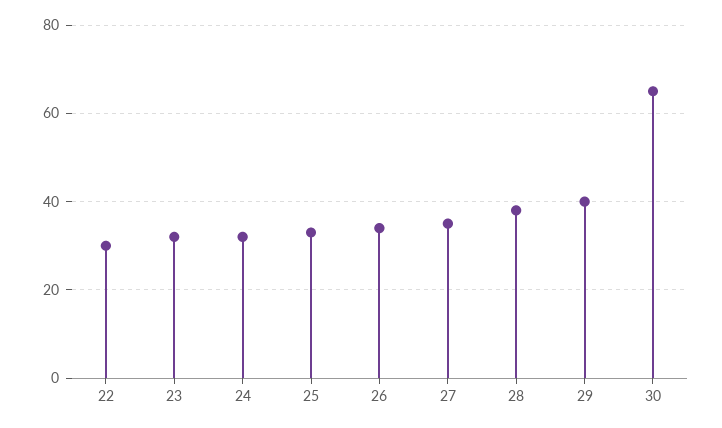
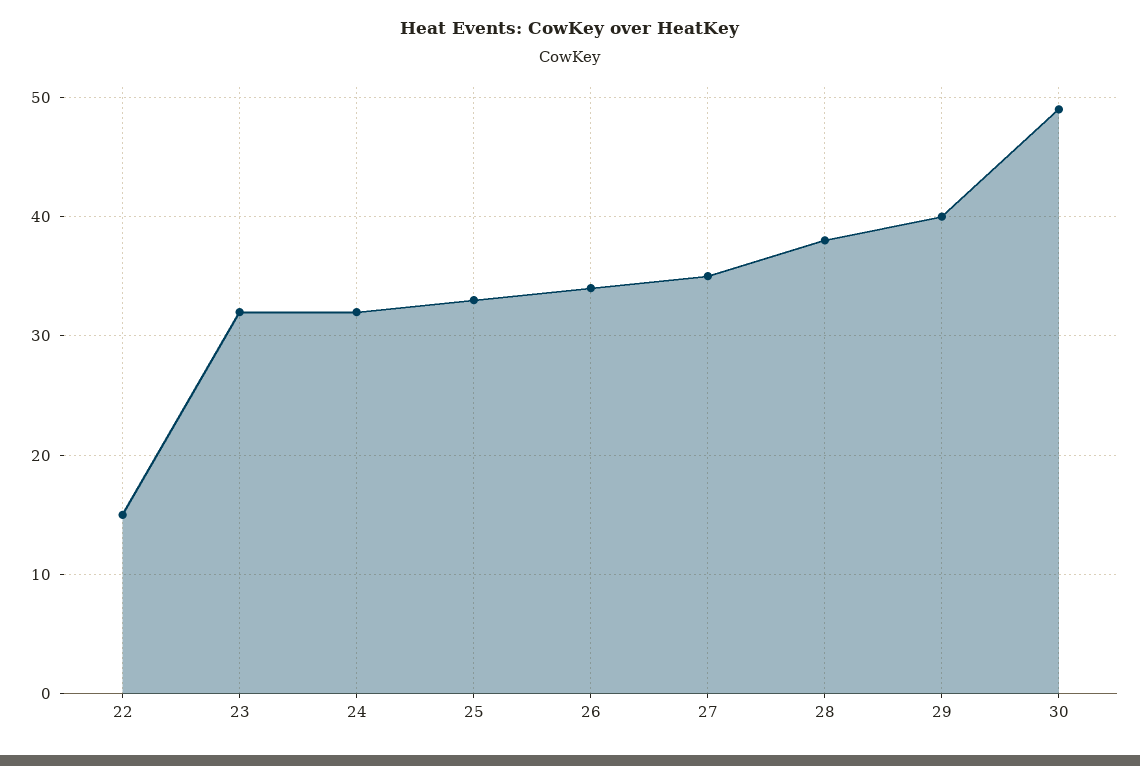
  {
-   "22": 30,
+   "22": 15,
    "23": 32,
    "24": 32,
    "25": 33,
    "26": 34,
    "27": 35,
    "28": 38,
    "29": 40,
-   "30": 65
+   "30": 49
  }

